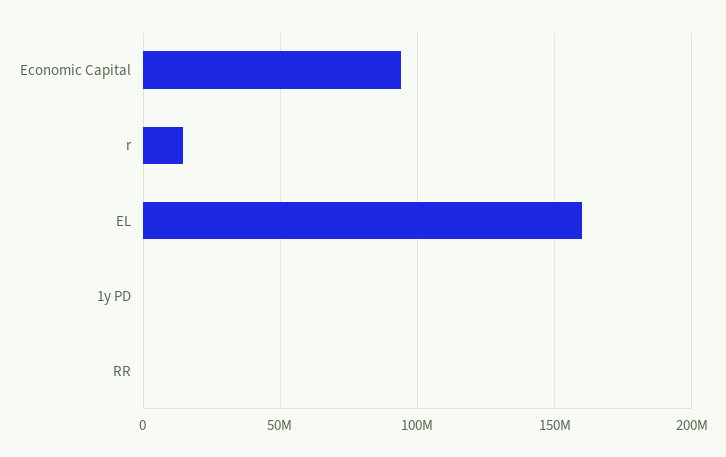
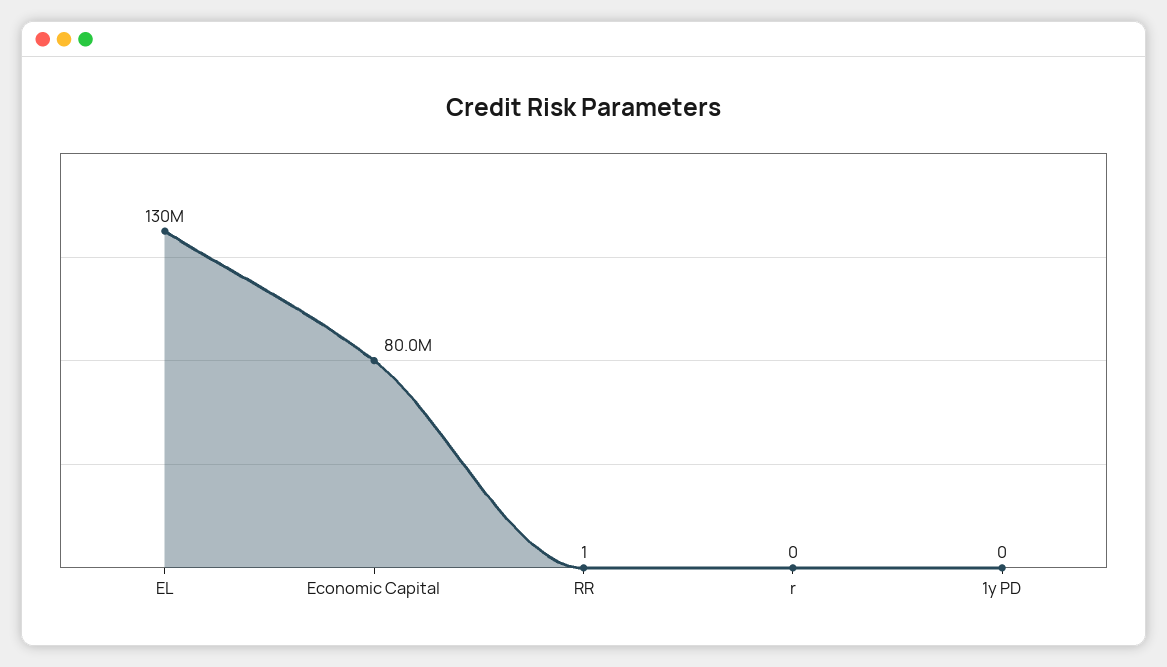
  {
-   "Economic Capital": 95000000,
+   "Economic Capital": 80000000,
-   "r": 15000000,
+   "r": 0,
-   "EL": 160000000,
+   "EL": 130000000,
    "1y PD": 0,
    "RR": 1
  }

